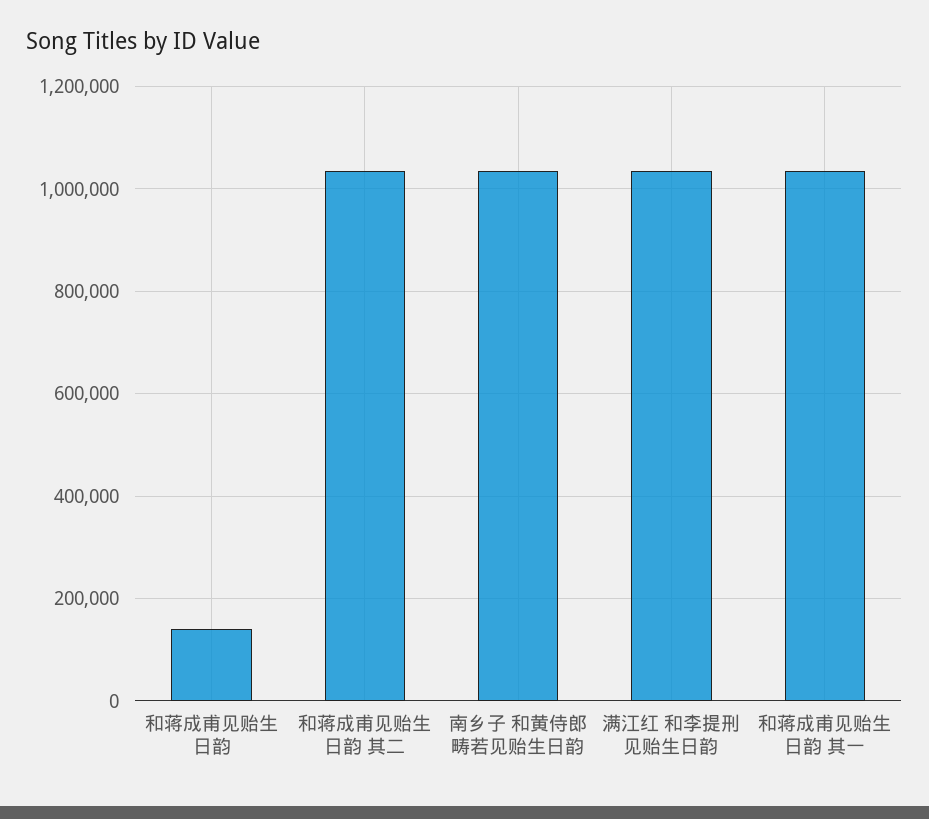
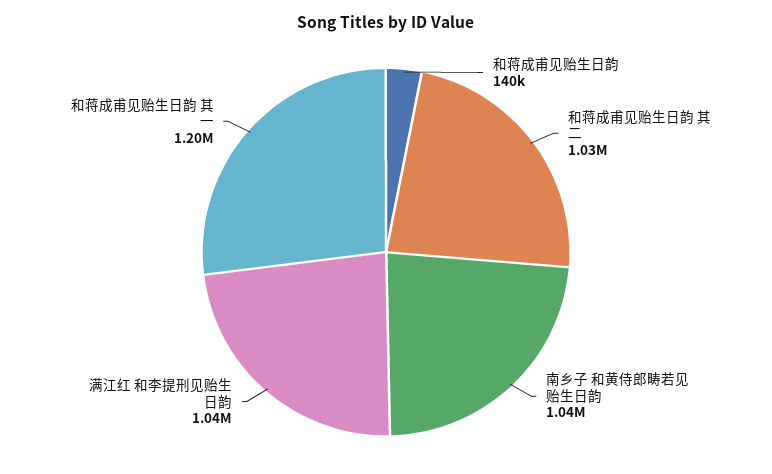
  {
    "和蒋成甫见贻生日韵": 140000,
    "和蒋成甫见贻生日韵 其二": 1030000,
    "南乡子 和黄侍郎畴若见贻生日韵": 1040000,
    "满江红 和李提刑见贻生日韵": 1040000,
-   "和蒋成甫见贻生日韵 其一": 1040000
+   "和蒋成甫见贻生日韵 其一": 1200000
  }

